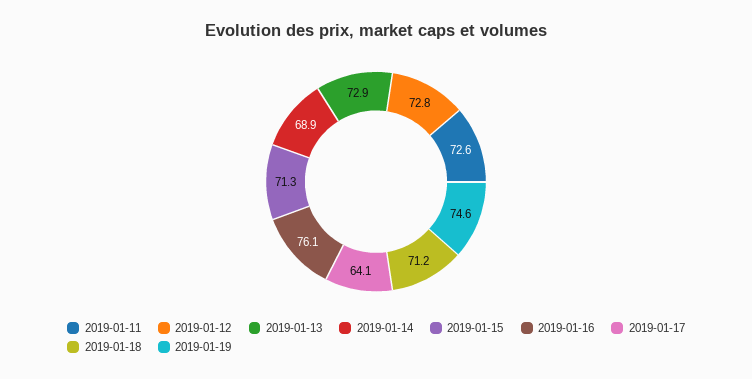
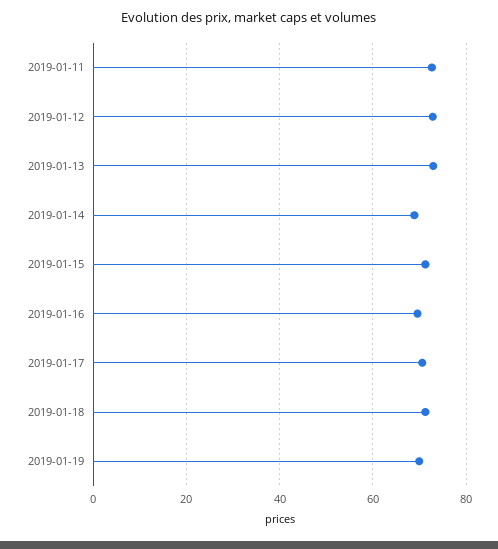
  {
    "2019-01-11": 72.6,
    "2019-01-12": 72.8,
    "2019-01-13": 72.9,
    "2019-01-14": 68.9,
    "2019-01-15": 71.3,
-   "2019-01-16": 76.1,
+   "2019-01-16": 70,
-   "2019-01-17": 64.1,
+   "2019-01-17": 70,
    "2019-01-18": 71.2,
-   "2019-01-19": 74.6
+   "2019-01-19": 70
  }

